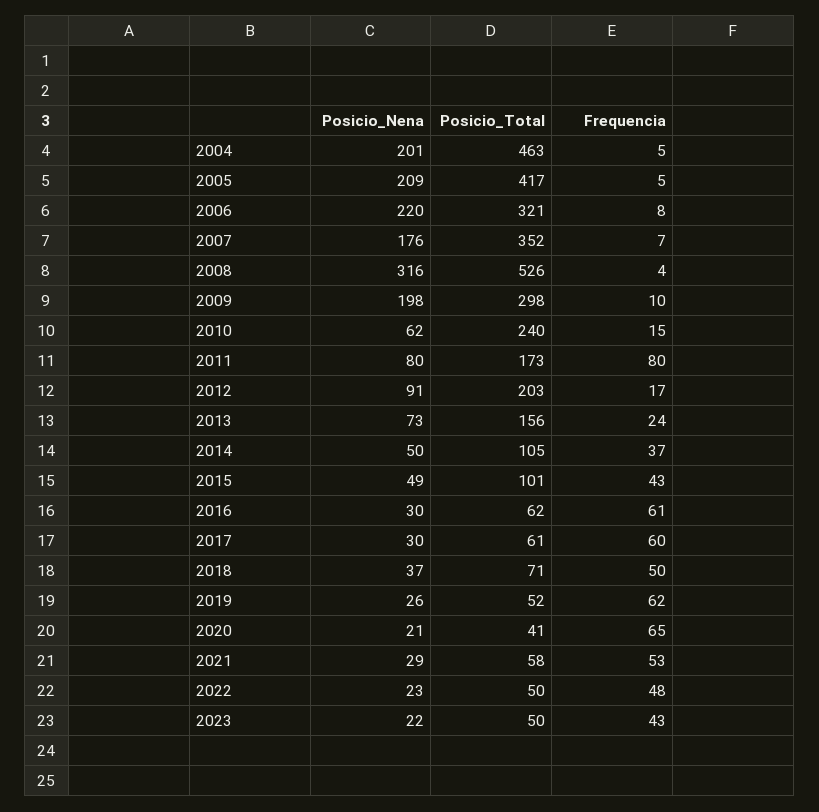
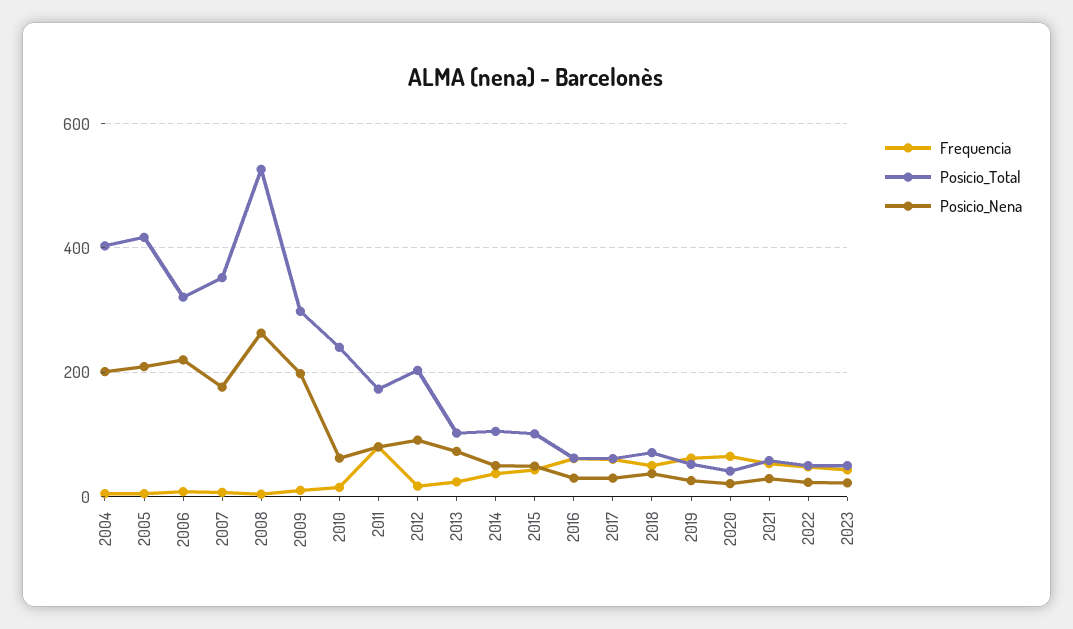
  {
    "Posicio_Nena": {
      "2004": 201,
      "2005": 209,
      "2006": 220,
      "2007": 176,
-     "2008": 316,
+     "2008": 260,
      "2009": 198,
      "2010": 62,
      "2011": 80,
      "2012": 91,
      "2013": 73,
      "2014": 50,
      "2015": 49,
      "2016": 30,
      "2017": 30,
      "2018": 37,
      "2019": 26,
      "2020": 21,
      "2021": 29,
      "2022": 23,
      "2023": 22
    },
    "Posicio_Total": {
-     "2004": 463,
+     "2004": 400,
      "2005": 417,
      "2006": 321,
      "2007": 352,
      "2008": 526,
      "2009": 298,
      "2010": 240,
      "2011": 173,
      "2012": 203,
-     "2013": 156,
+     "2013": 100,
      "2014": 105,
      "2015": 101,
      "2016": 62,
      "2017": 61,
      "2018": 71,
      "2019": 52,
      "2020": 41,
      "2021": 58,
      "2022": 50,
      "2023": 50
    },
    "Frequencia": {
      "2004": 5,
      "2005": 5,
      "2006": 8,
      "2007": 7,
      "2008": 4,
      "2009": 10,
      "2010": 15,
      "2011": 80,
      "2012": 17,
      "2013": 24,
      "2014": 37,
      "2015": 43,
      "2016": 61,
      "2017": 60,
      "2018": 50,
      "2019": 62,
      "2020": 65,
      "2021": 53,
      "2022": 48,
      "2023": 43
    }
  }

